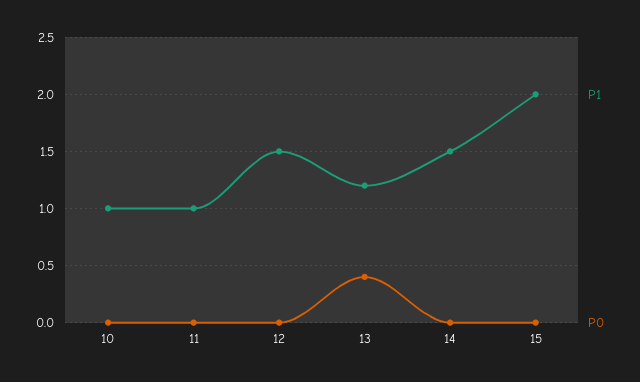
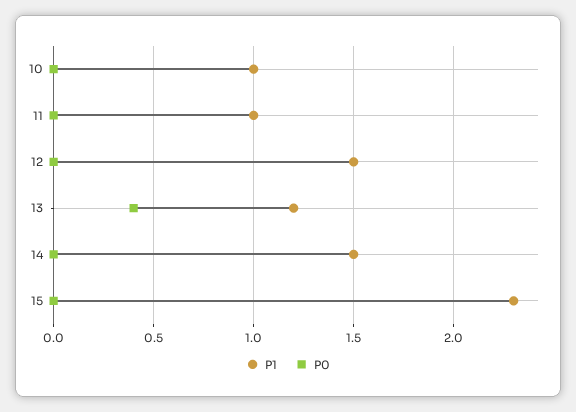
  {
    "P1": {
      "10": 1,
      "11": 1,
      "12": 1.5,
      "13": 1.2,
      "14": 1.5,
-     "15": 2
+     "15": 2.3
    },
    "P0": {
      "10": 0,
      "11": 0,
      "12": 0,
      "13": 0.4,
      "14": 0,
      "15": 0
    }
  }

